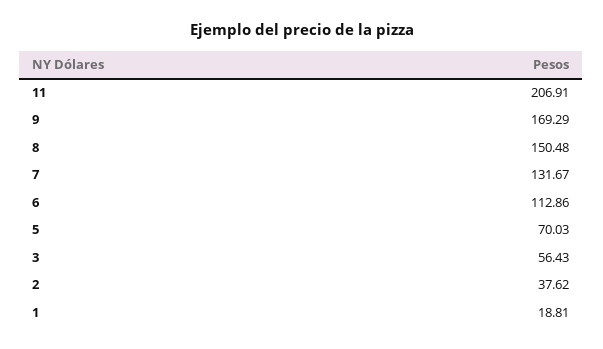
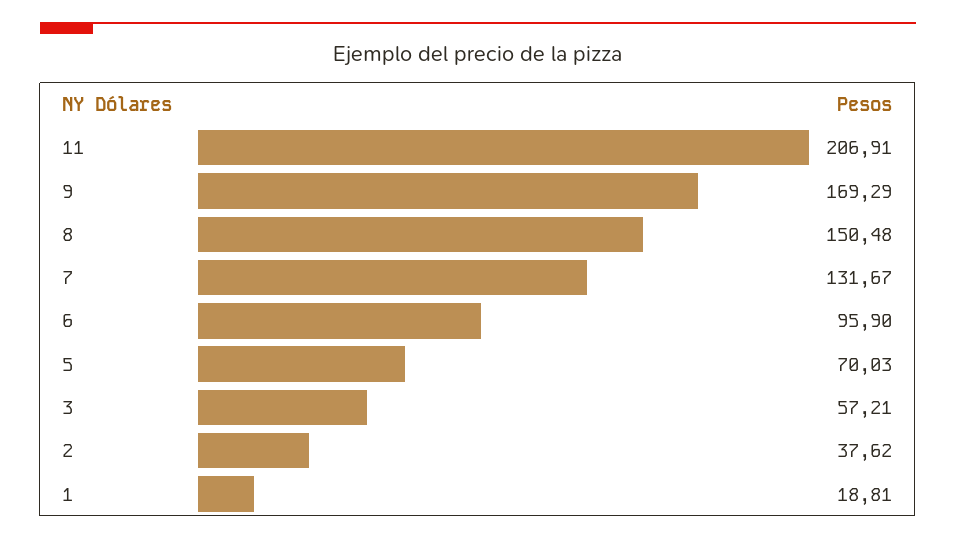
  {
    "11": 206.91,
    "9": 169.29,
    "8": 150.48,
    "7": 131.67,
-   "6": 112.86,
+   "6": 95.9,
    "5": 70.03,
-   "3": 56.43,
+   "3": 57.21,
    "2": 37.62,
    "1": 18.81
  }

